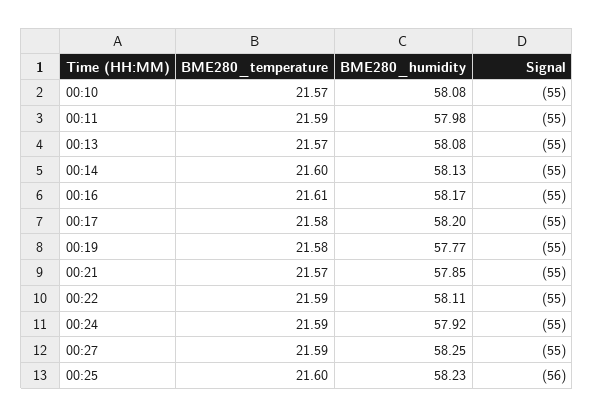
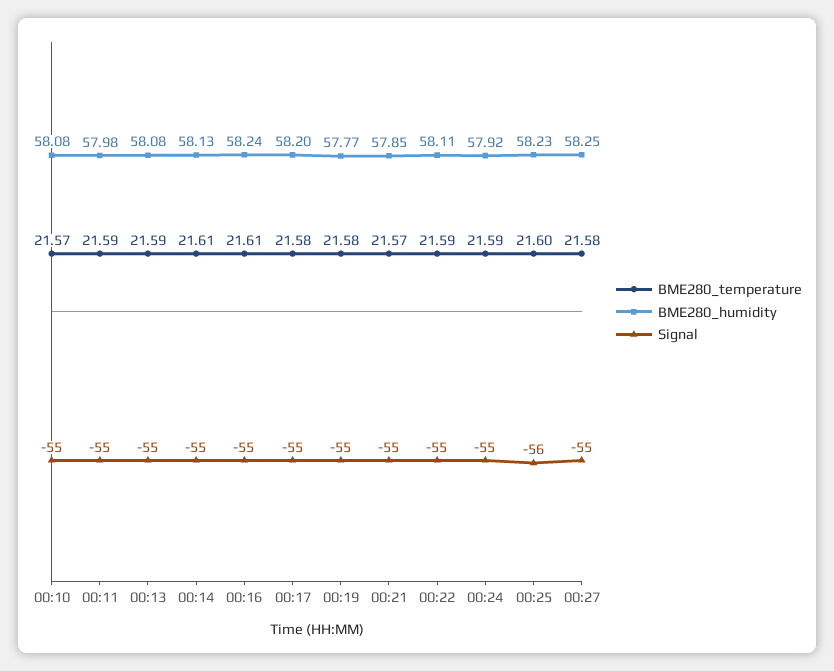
  {
    "BME280_temperature": {
      "00:10": 21.57,
      "00:11": 21.59,
-     "00:13": 21.57,
+     "00:13": 21.59,
-     "00:14": 21.6,
+     "00:14": 21.61,
      "00:16": 21.61,
      "00:17": 21.58,
      "00:19": 21.58,
      "00:21": 21.57,
      "00:22": 21.59,
      "00:24": 21.59,
-     "00:27": 21.59,
+     "00:27": 21.58,
      "00:25": 21.6
    },
    "BME280_humidity": {
      "00:10": 58.08,
      "00:11": 57.98,
      "00:13": 58.08,
      "00:14": 58.13,
-     "00:16": 58.17,
+     "00:16": 58.24,
      "00:17": 58.2,
      "00:19": 57.77,
      "00:21": 57.85,
      "00:22": 58.11,
      "00:24": 57.92,
      "00:27": 58.25,
      "00:25": 58.23
    },
    "Signal": {
      "00:10": -55,
      "00:11": -55,
      "00:13": -55,
      "00:14": -55,
      "00:16": -55,
      "00:17": -55,
      "00:19": -55,
      "00:21": -55,
      "00:22": -55,
      "00:24": -55,
      "00:27": -55,
      "00:25": -56
    }
  }

